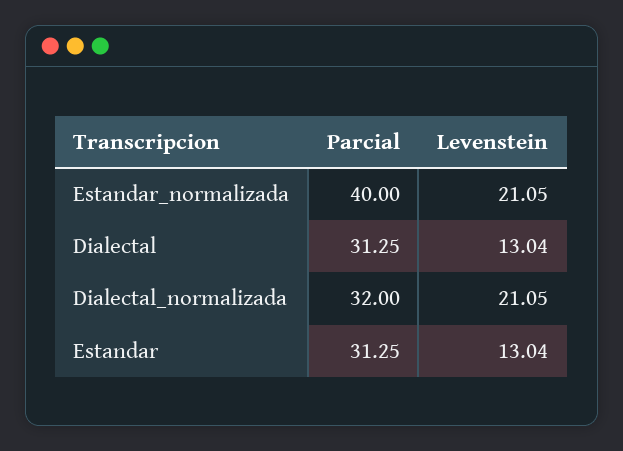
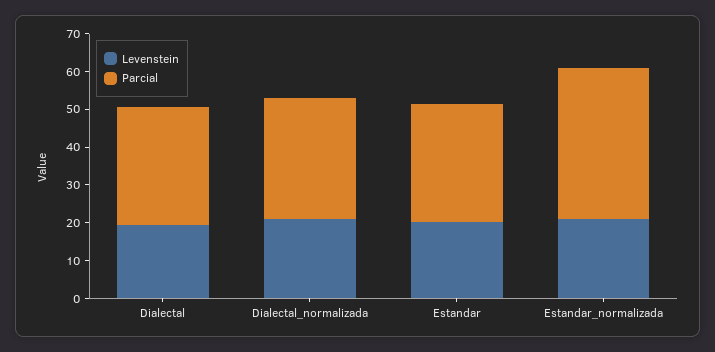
  {
    "Parcial": {
      "Estandar_normalizada": 40,
      "Dialectal": 31.25,
      "Dialectal_normalizada": 32,
      "Estandar": 31.25
    },
    "Levenstein": {
      "Estandar_normalizada": 21.05,
-     "Dialectal": 13.04,
+     "Dialectal": 20,
      "Dialectal_normalizada": 21.05,
-     "Estandar": 13.04
+     "Estandar": 20
    }
  }

